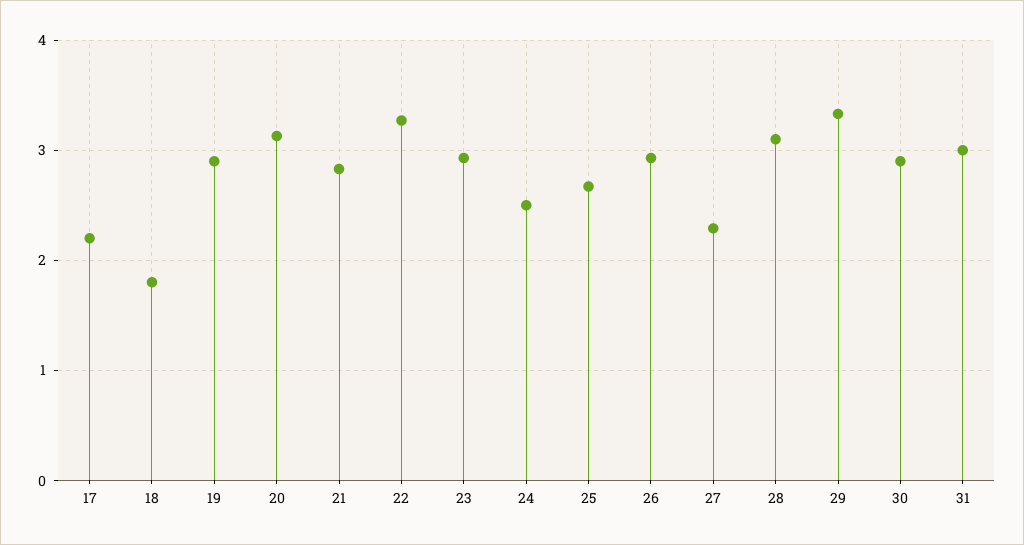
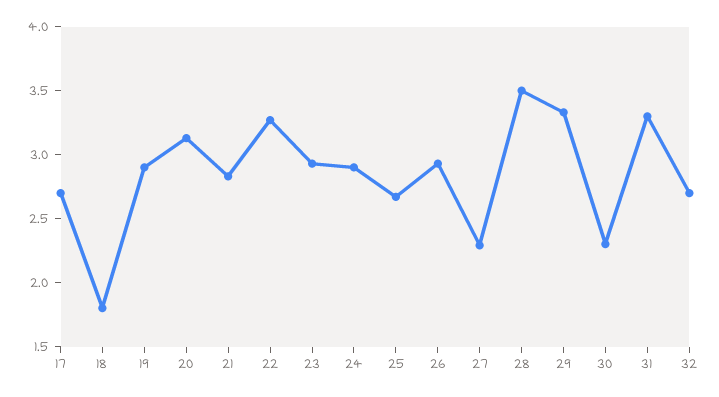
  {
-   "17": 2.2,
+   "17": 2.7,
    "18": 1.8,
    "19": 2.9,
    "20": 3.1,
    "21": 2.8,
    "22": 3.3,
    "23": 2.9,
-   "24": 2.5,
+   "24": 2.9,
    "25": 2.7,
    "26": 2.9,
    "27": 2.3,
-   "28": 3.1,
+   "28": 3.5,
    "29": 3.3,
-   "30": 2.9,
+   "30": 2.3,
-   "31": 3
+   "31": 3.3,
+   "32": 2.7
  }

